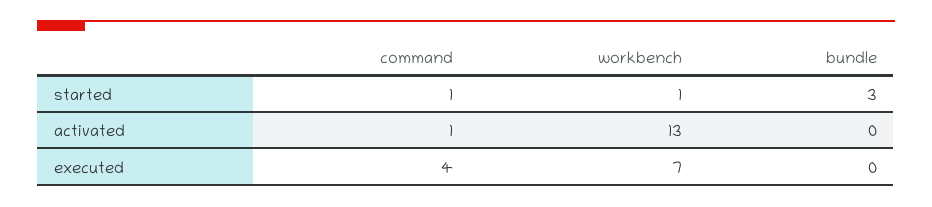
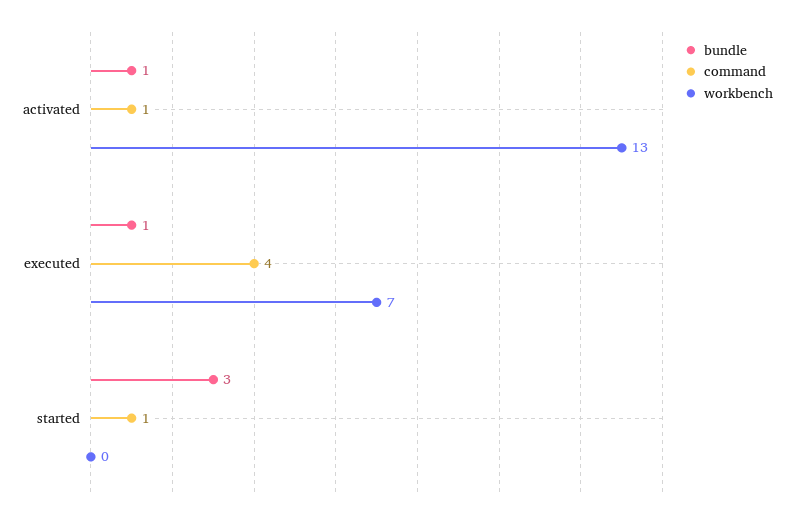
  {
    "command": {
      "started": 1,
      "activated": 1,
      "executed": 4
    },
    "workbench": {
-     "started": 1,
+     "started": 0,
      "activated": 13,
      "executed": 7
    },
    "bundle": {
      "started": 3,
-     "activated": 0,
+     "activated": 1,
-     "executed": 0
+     "executed": 1
    }
  }

